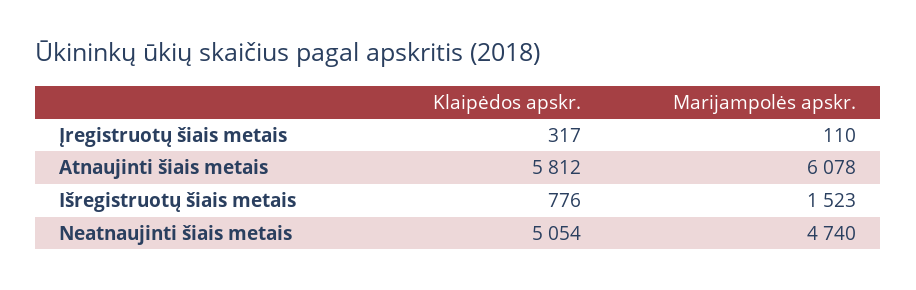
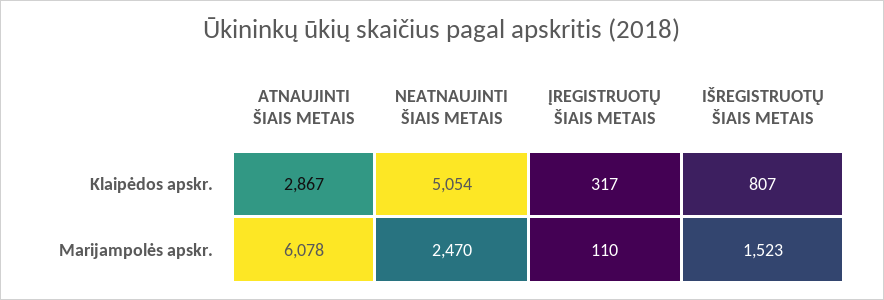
  {
    "Klaipėdos apskr.": {
      "Įregistruotų šiais metais": 317,
-     "Atnaujinti šiais metais": 5812,
+     "Atnaujinti šiais metais": 2867,
-     "Išregistruotų šiais metais": 776,
+     "Išregistruotų šiais metais": 807,
      "Neatnaujinti šiais metais": 5054
    },
    "Marijampolės apskr.": {
      "Įregistruotų šiais metais": 110,
      "Atnaujinti šiais metais": 6078,
      "Išregistruotų šiais metais": 1523,
-     "Neatnaujinti šiais metais": 4740
+     "Neatnaujinti šiais metais": 2470
    }
  }

